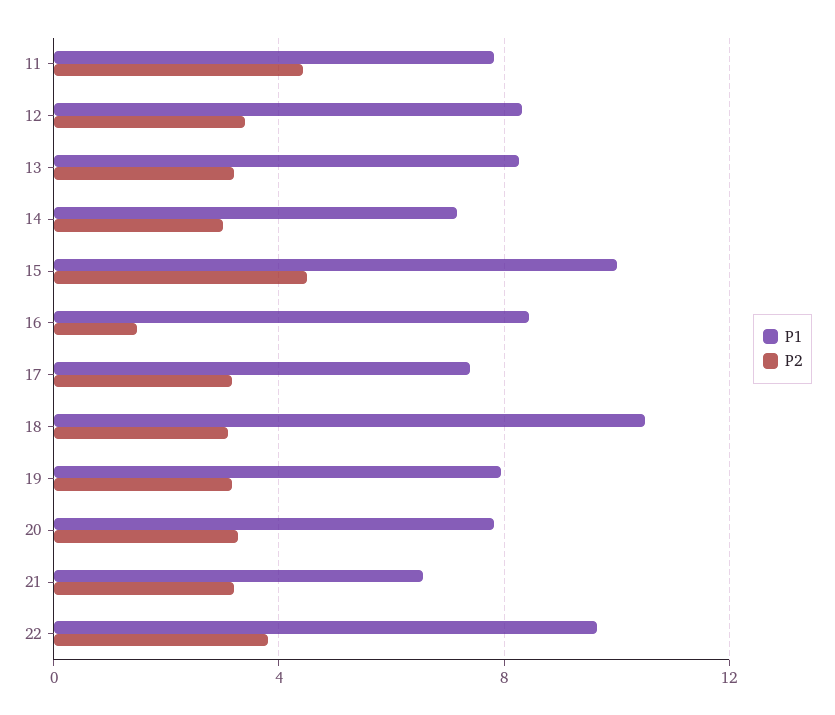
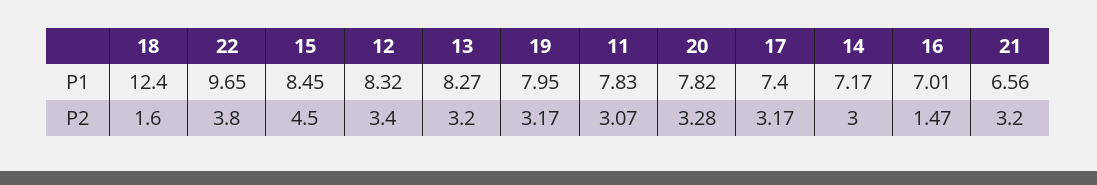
  {
    "P1": {
      "11": 7.83,
      "12": 8.32,
      "13": 8.27,
      "14": 7.17,
-     "15": 10,
+     "15": 8.45,
-     "16": 8.5,
+     "16": 7.01,
      "17": 7.4,
-     "18": 10.5,
+     "18": 12.4,
      "19": 7.95,
      "20": 7.82,
      "21": 6.56,
      "22": 9.65
    },
    "P2": {
-     "11": 4.5,
+     "11": 3.07,
      "12": 3.4,
      "13": 3.2,
      "14": 3,
      "15": 4.5,
      "16": 1.47,
      "17": 3.17,
-     "18": 3,
+     "18": 1.6,
      "19": 3.17,
      "20": 3.28,
      "21": 3.2,
      "22": 3.8
    }
  }

